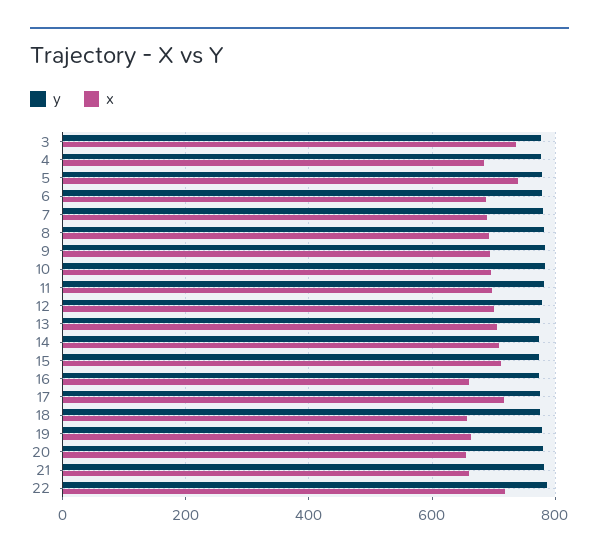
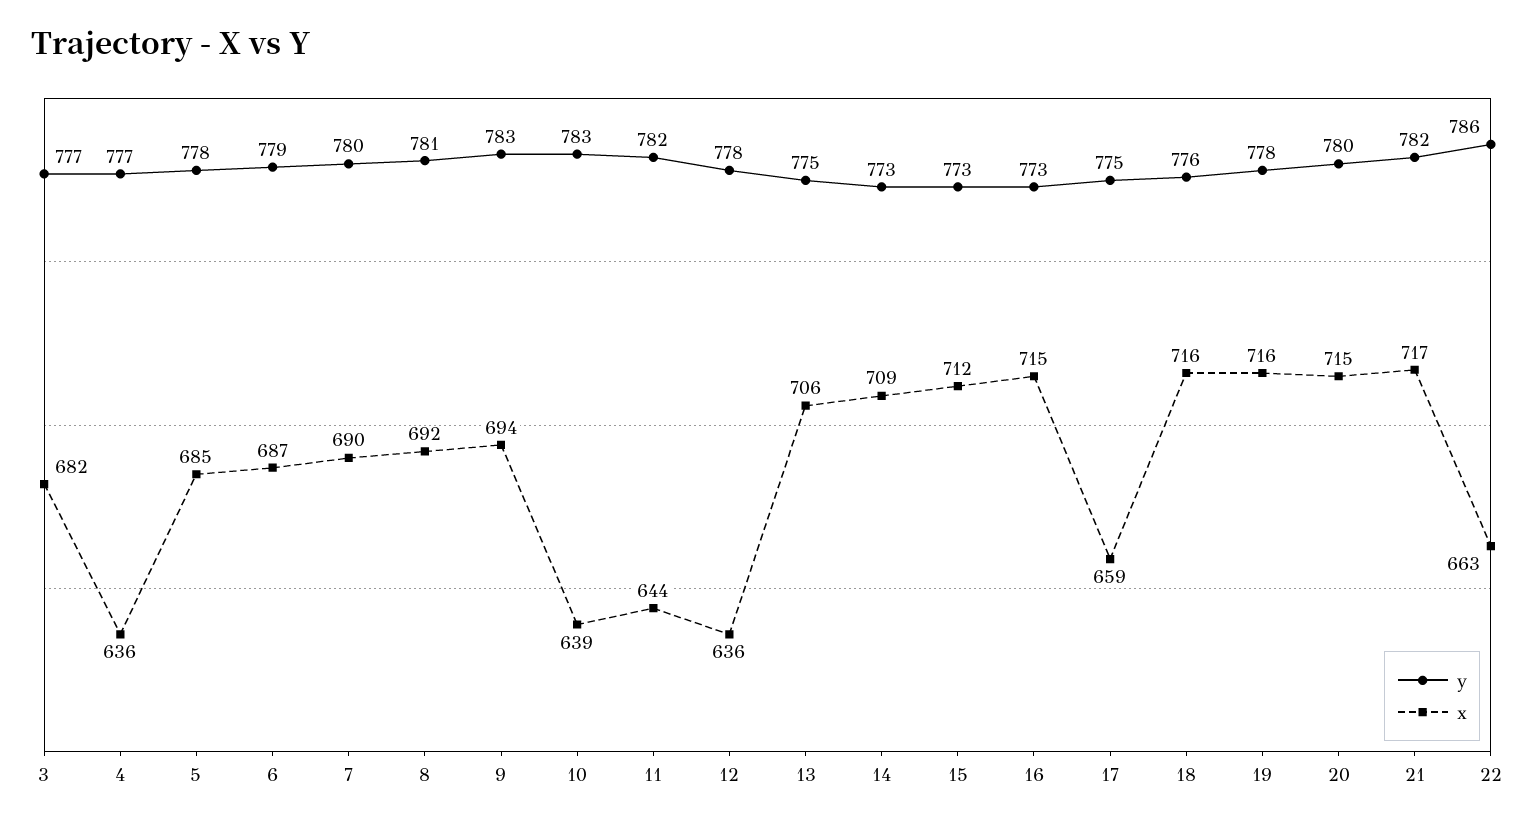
  {
    "y": {
      "3": 777,
      "4": 777,
      "5": 778,
      "6": 779,
      "7": 780,
      "8": 781,
      "9": 783,
      "10": 783,
      "11": 782,
      "12": 778,
      "13": 775,
      "14": 773,
      "15": 773,
      "16": 773,
      "17": 775,
      "18": 776,
      "19": 778,
      "20": 780,
      "21": 782,
      "22": 786
    },
    "x": {
-     "3": 740,
+     "3": 682,
-     "4": 680,
+     "4": 636,
-     "5": 740,
+     "5": 685,
      "6": 687,
      "7": 690,
      "8": 692,
      "9": 694,
-     "10": 700,
+     "10": 639,
-     "11": 700,
+     "11": 644,
-     "12": 700,
+     "12": 636,
      "13": 706,
      "14": 709,
      "15": 712,
-     "16": 660,
+     "16": 715,
-     "17": 720,
+     "17": 659,
-     "18": 660,
+     "18": 716,
-     "19": 660,
+     "19": 716,
-     "20": 660,
+     "20": 715,
-     "21": 660,
+     "21": 717,
-     "22": 720
+     "22": 663
    }
  }

